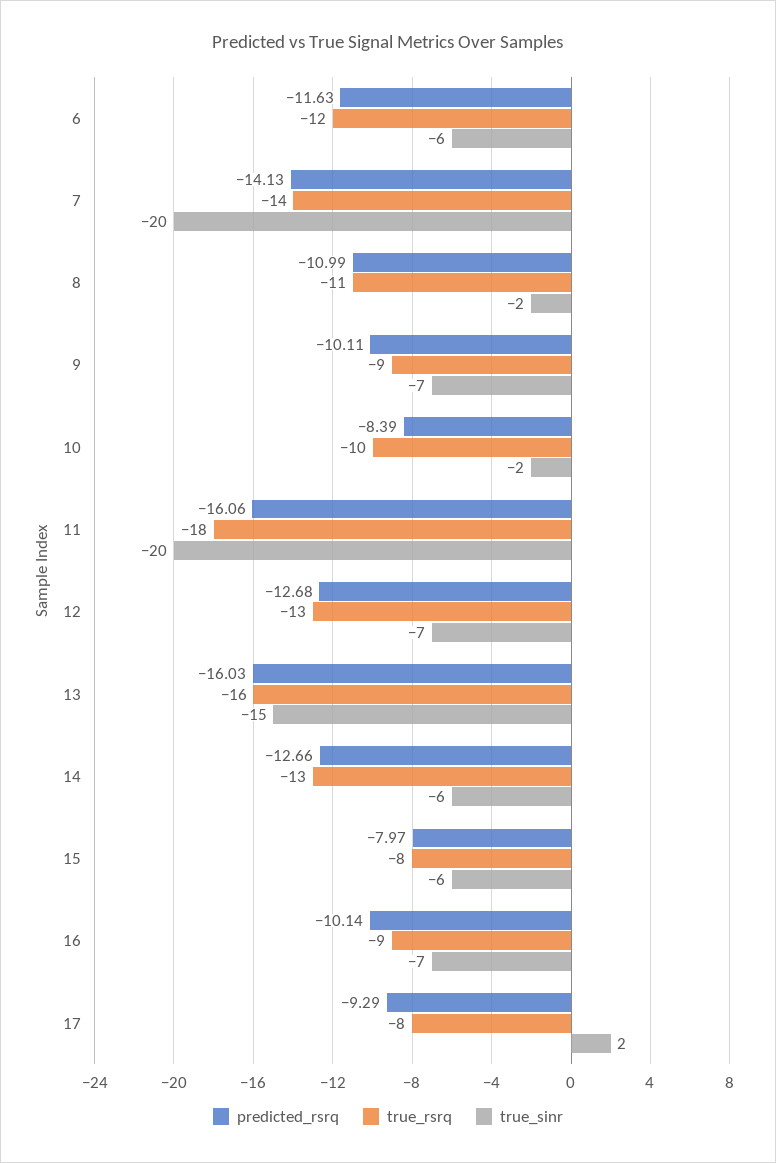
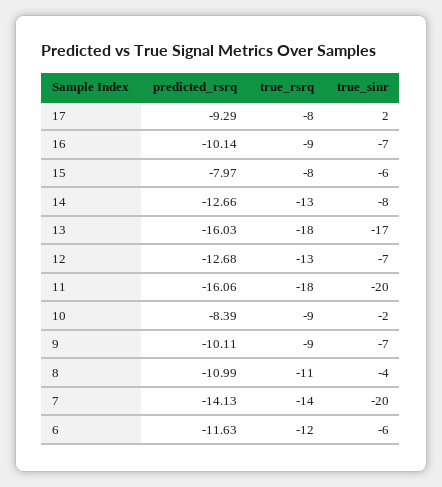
  {
    "predicted_rsrq": {
      "6": -11.63,
      "7": -14.13,
      "8": -10.99,
      "9": -10.11,
      "10": -8.39,
      "11": -16.06,
      "12": -12.68,
      "13": -16.03,
      "14": -12.66,
      "15": -7.97,
      "16": -10.14,
      "17": -9.29
    },
    "true_rsrq": {
      "6": -12,
      "7": -14,
      "8": -11,
      "9": -9,
-     "10": -10,
+     "10": -9,
      "11": -18,
      "12": -13,
-     "13": -16,
+     "13": -18,
      "14": -13,
      "15": -8,
      "16": -9,
      "17": -8
    },
    "true_sinr": {
      "6": -6,
      "7": -20,
-     "8": -2,
+     "8": -4,
      "9": -7,
      "10": -2,
      "11": -20,
      "12": -7,
-     "13": -15,
+     "13": -17,
-     "14": -6,
+     "14": -8,
      "15": -6,
      "16": -7,
      "17": 2
    }
  }

